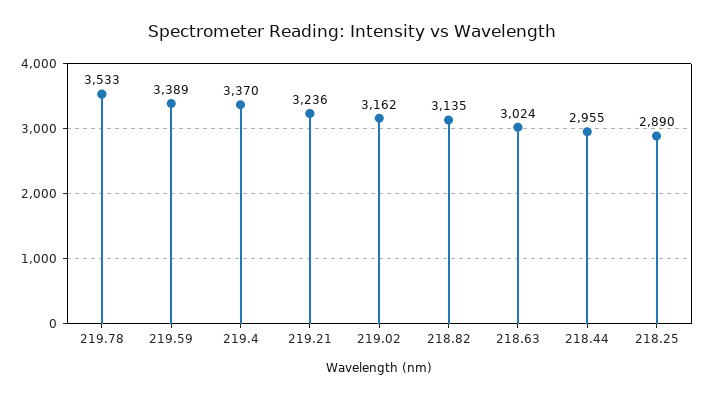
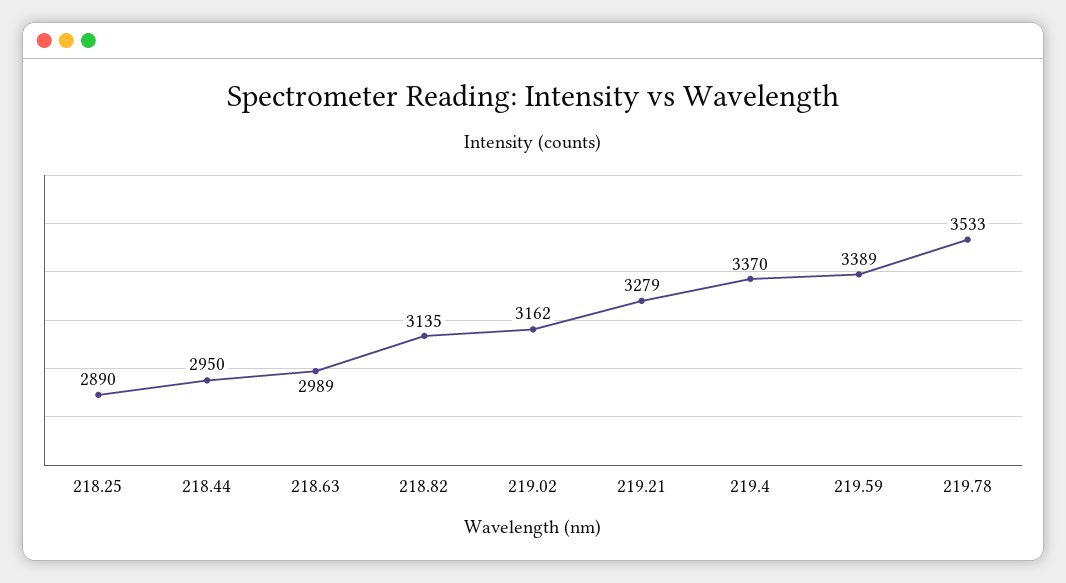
  {
    "219.78": 3533,
    "219.59": 3389,
    "219.4": 3370,
-   "219.21": 3236,
+   "219.21": 3279,
    "219.02": 3162,
    "218.82": 3135,
-   "218.63": 3024,
+   "218.63": 2989,
-   "218.44": 2955,
+   "218.44": 2950,
    "218.25": 2890
  }

